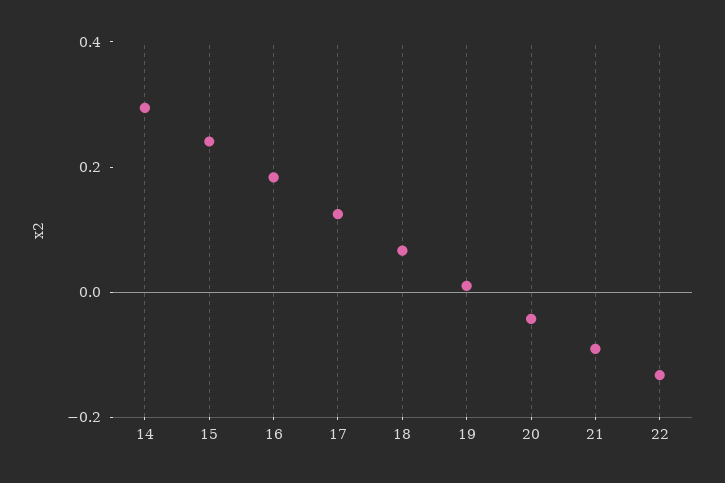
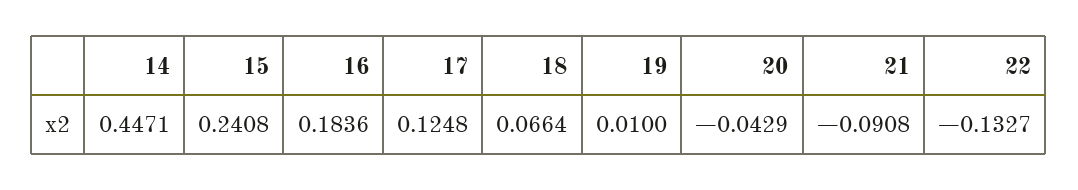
  {
-   "14": 0.3,
+   "14": 0.4471,
    "15": 0.2408,
    "16": 0.1836,
    "17": 0.1248,
    "18": 0.0664,
    "19": 0.01,
    "20": -0.0429,
    "21": -0.0908,
    "22": -0.1327
  }

